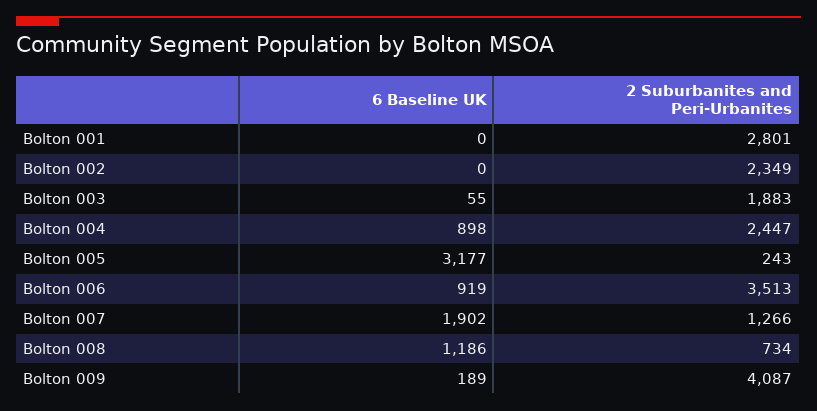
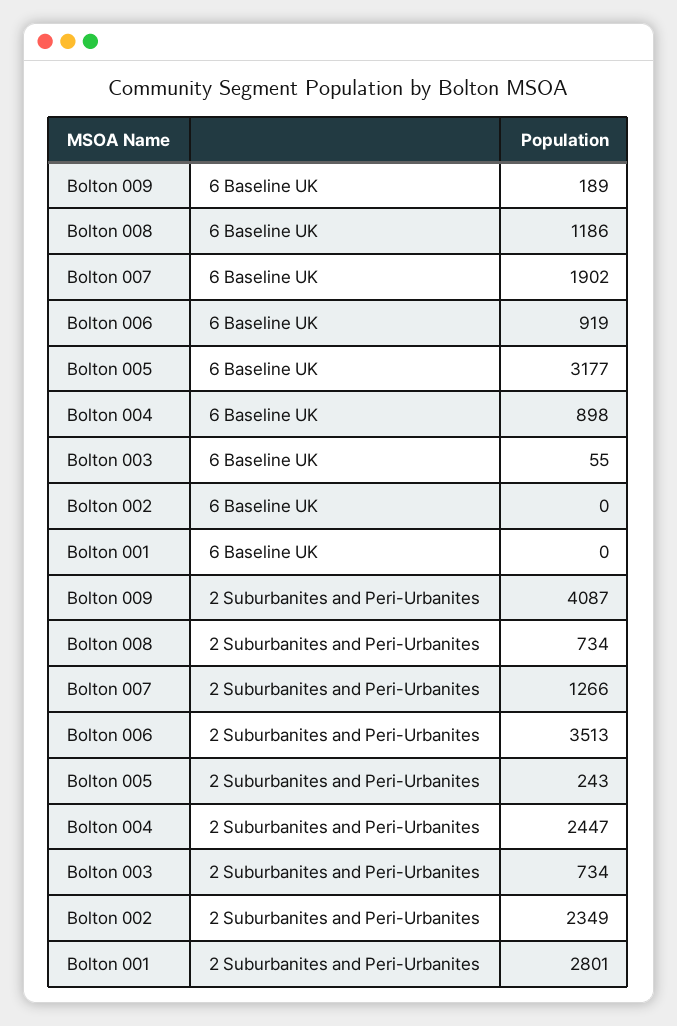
  {
    "6 Baseline UK": {
      "Bolton 001": 0,
      "Bolton 002": 0,
      "Bolton 003": 55,
      "Bolton 004": 898,
      "Bolton 005": 3177,
      "Bolton 006": 919,
      "Bolton 007": 1902,
      "Bolton 008": 1186,
      "Bolton 009": 189
    },
    "2 Suburbanites and Peri-Urbanites": {
      "Bolton 001": 2801,
      "Bolton 002": 2349,
-     "Bolton 003": 1883,
+     "Bolton 003": 734,
      "Bolton 004": 2447,
      "Bolton 005": 243,
      "Bolton 006": 3513,
      "Bolton 007": 1266,
      "Bolton 008": 734,
      "Bolton 009": 4087
    }
  }

